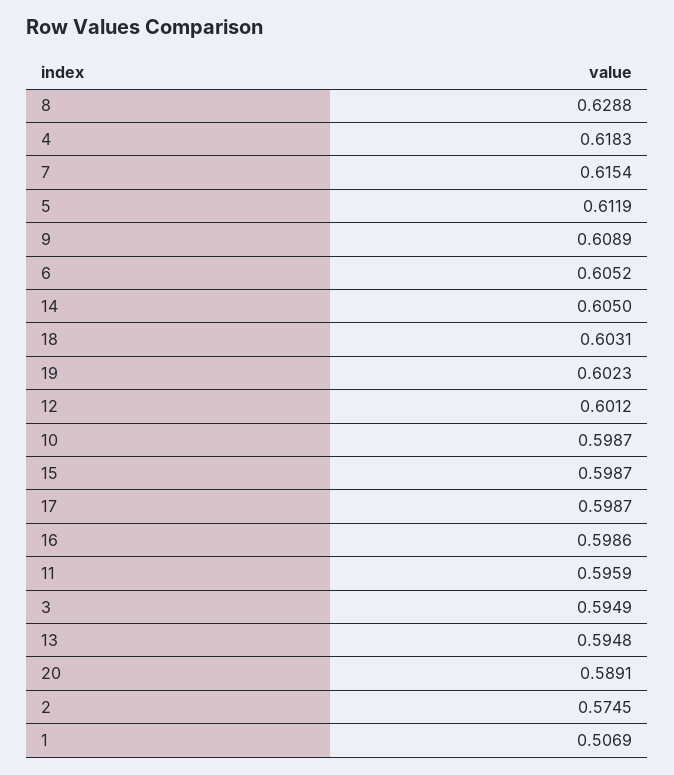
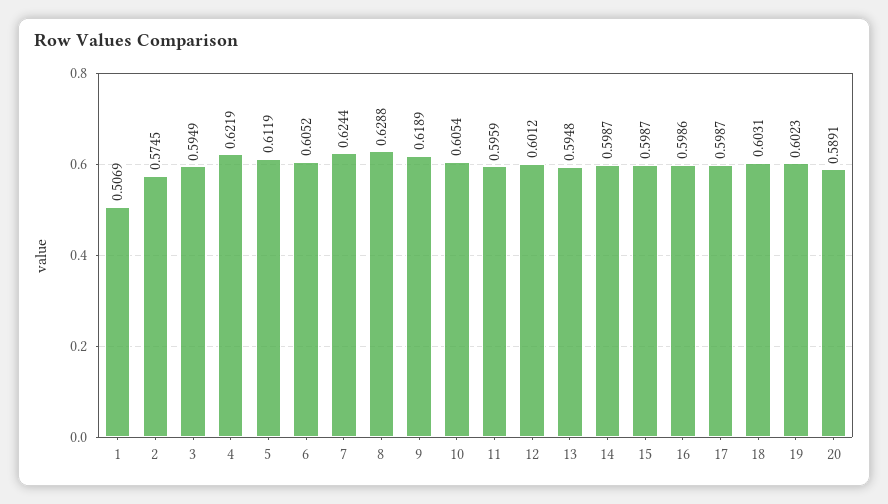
  {
    "8": 0.6288,
-   "4": 0.6183,
+   "4": 0.6219,
-   "7": 0.6154,
+   "7": 0.6244,
    "5": 0.6119,
-   "9": 0.6089,
+   "9": 0.6189,
    "6": 0.6052,
-   "14": 0.605,
+   "14": 0.5987,
    "18": 0.6031,
    "19": 0.6023,
    "12": 0.6012,
-   "10": 0.5987,
+   "10": 0.6054,
    "15": 0.5987,
    "17": 0.5987,
    "16": 0.5986,
    "11": 0.5959,
    "3": 0.5949,
    "13": 0.5948,
    "20": 0.5891,
    "2": 0.5745,
    "1": 0.5069
  }

